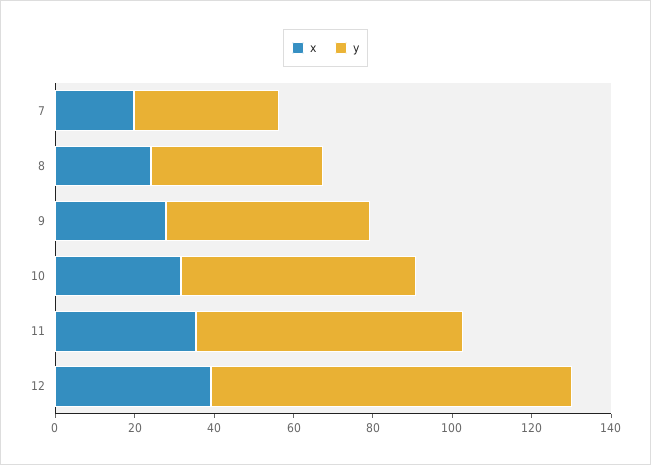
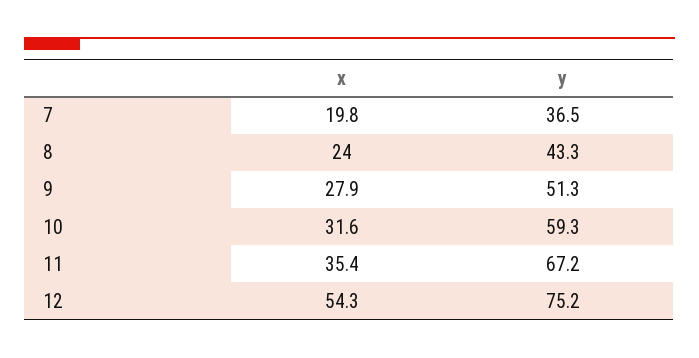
  {
    "x": {
      "7": 19.8,
      "8": 24,
      "9": 27.9,
      "10": 31.6,
      "11": 35.4,
-     "12": 40
+     "12": 54.3
    },
    "y": {
      "7": 36.5,
      "8": 43.3,
      "9": 51.3,
      "10": 59.3,
      "11": 67.2,
-     "12": 90
+     "12": 75.2
    }
  }

